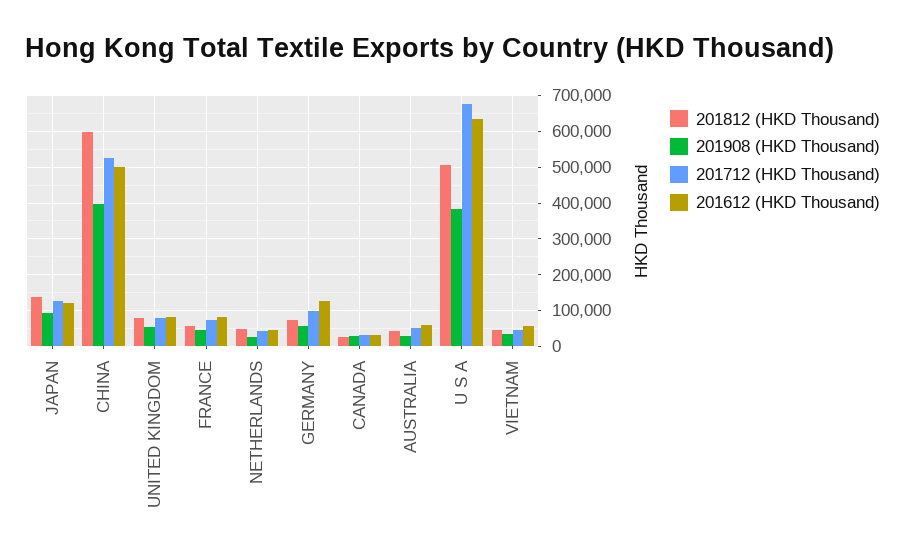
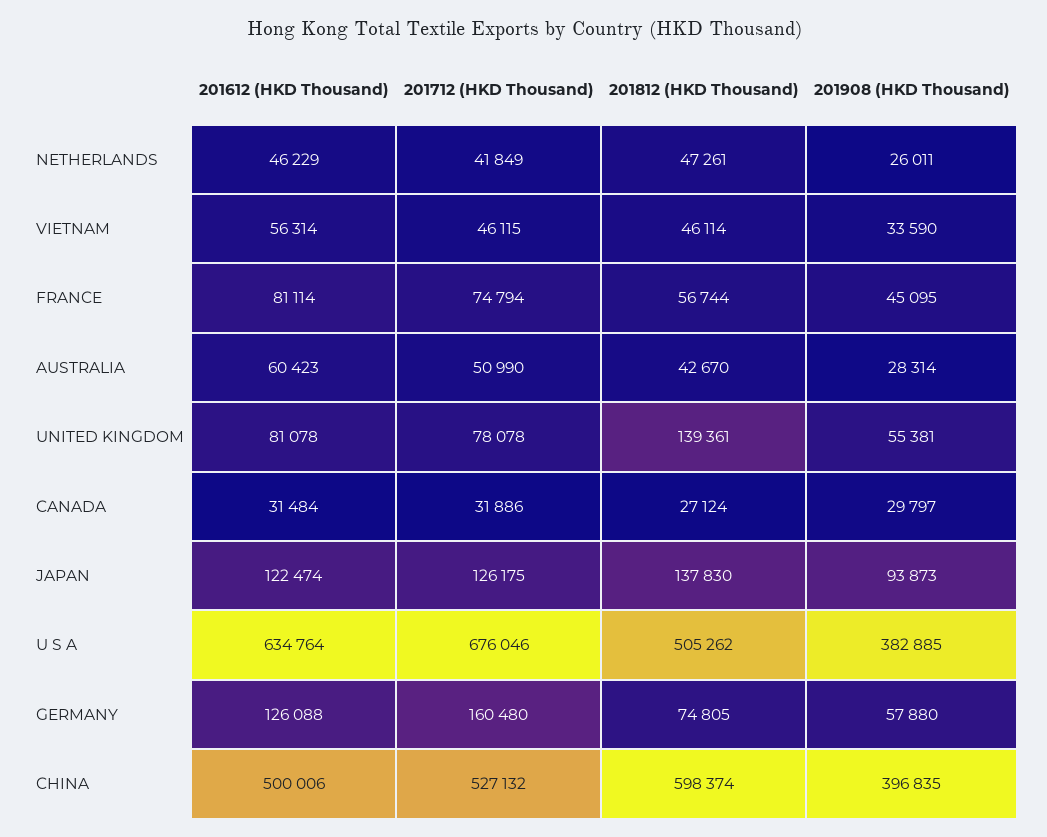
  {
    "201812 (HKD Thousand)": {
      "JAPAN": 137830,
      "CHINA": 598374,
-     "UNITED KINGDOM": 80000,
+     "UNITED KINGDOM": 139361,
      "FRANCE": 56744,
      "NETHERLANDS": 47261,
      "GERMANY": 74805,
      "CANADA": 27124,
      "AUSTRALIA": 42670,
      "U S A": 505262,
      "VIETNAM": 46114
    },
    "201908 (HKD Thousand)": {
      "JAPAN": 93873,
      "CHINA": 396835,
      "UNITED KINGDOM": 55381,
      "FRANCE": 45095,
      "NETHERLANDS": 26011,
      "GERMANY": 57880,
      "CANADA": 29797,
      "AUSTRALIA": 28314,
      "U S A": 382885,
      "VIETNAM": 33590
    },
    "201712 (HKD Thousand)": {
      "JAPAN": 126175,
      "CHINA": 527132,
      "UNITED KINGDOM": 78078,
      "FRANCE": 74794,
      "NETHERLANDS": 41849,
-     "GERMANY": 100000,
+     "GERMANY": 160480,
      "CANADA": 31886,
      "AUSTRALIA": 50990,
      "U S A": 676046,
      "VIETNAM": 46115
    },
    "201612 (HKD Thousand)": {
      "JAPAN": 122474,
      "CHINA": 500006,
      "UNITED KINGDOM": 81078,
      "FRANCE": 81114,
      "NETHERLANDS": 46229,
      "GERMANY": 126088,
      "CANADA": 31484,
      "AUSTRALIA": 60423,
      "U S A": 634764,
      "VIETNAM": 56314
    }
  }

